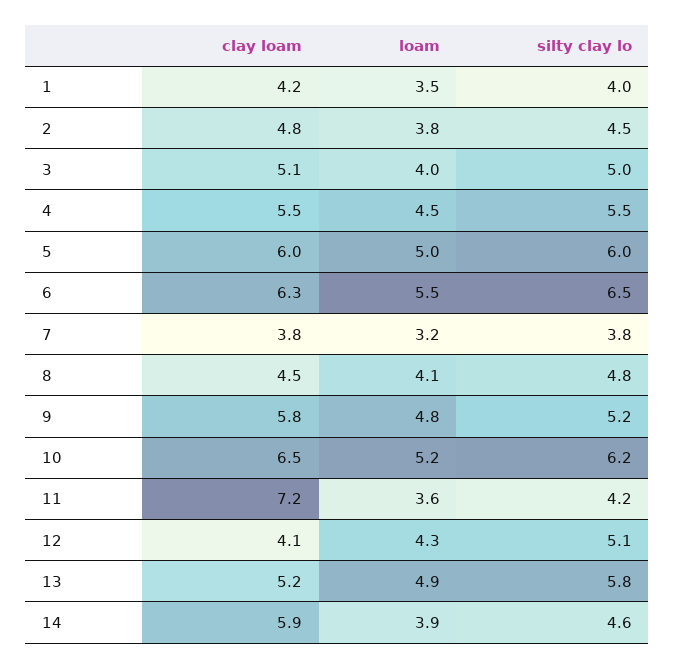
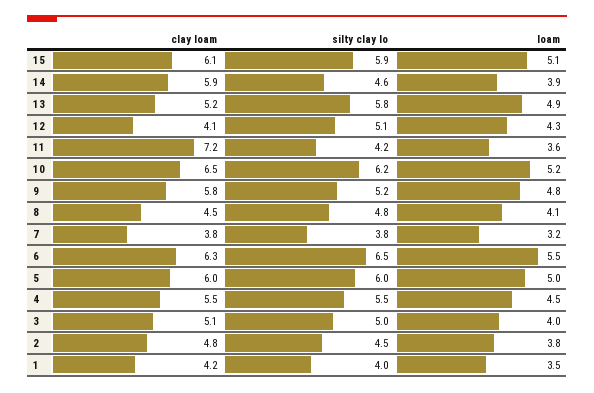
  {
    "clay loam": {
      "1": 4.2,
      "2": 4.8,
      "3": 5.1,
      "4": 5.5,
      "5": 6,
      "6": 6.3,
      "7": 3.8,
      "8": 4.5,
      "9": 5.8,
      "10": 6.5,
      "11": 7.2,
      "12": 4.1,
      "13": 5.2,
-     "14": 5.9
+     "14": 5.9,
+     "15": 6.1
    },
    "loam": {
      "1": 3.5,
      "2": 3.8,
      "3": 4,
      "4": 4.5,
      "5": 5,
      "6": 5.5,
      "7": 3.2,
      "8": 4.1,
      "9": 4.8,
      "10": 5.2,
      "11": 3.6,
      "12": 4.3,
      "13": 4.9,
-     "14": 3.9
+     "14": 3.9,
+     "15": 5.1
    },
    "silty clay lo": {
      "1": 4,
      "2": 4.5,
      "3": 5,
      "4": 5.5,
      "5": 6,
      "6": 6.5,
      "7": 3.8,
      "8": 4.8,
      "9": 5.2,
      "10": 6.2,
      "11": 4.2,
      "12": 5.1,
      "13": 5.8,
-     "14": 4.6
+     "14": 4.6,
+     "15": 5.9
    }
  }

